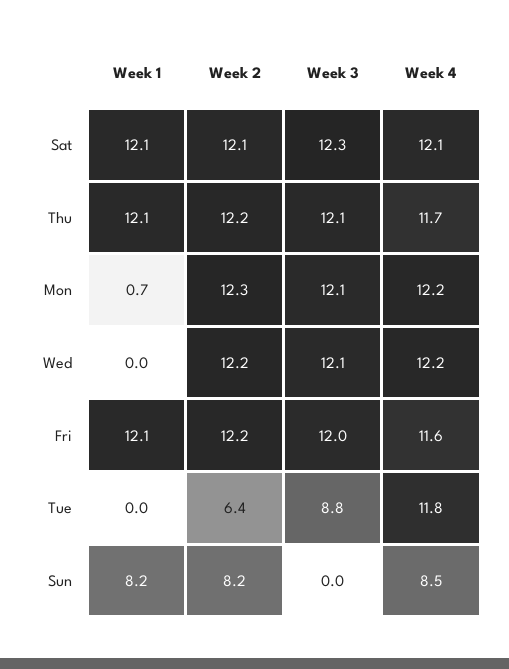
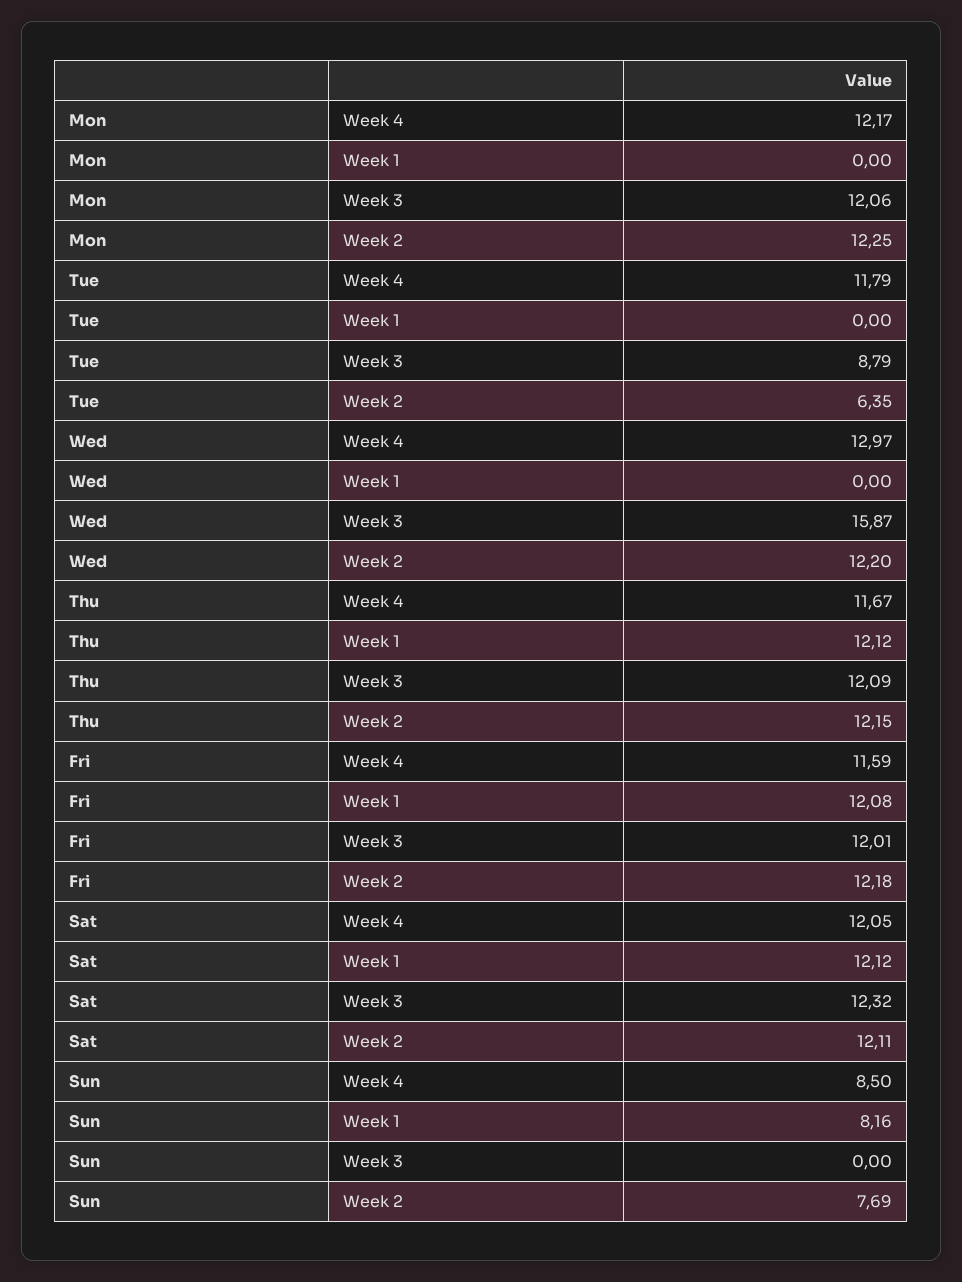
  {
    "Week 1": {
      "Sat": 12.12,
      "Thu": 12.12,
-     "Mon": 0.7,
+     "Mon": 0,
      "Wed": 0,
      "Fri": 12.08,
      "Tue": 0,
      "Sun": 8.16
    },
    "Week 2": {
      "Sat": 12.11,
      "Thu": 12.15,
      "Mon": 12.25,
      "Wed": 12.2,
      "Fri": 12.18,
      "Tue": 6.35,
-     "Sun": 8.2
+     "Sun": 7.69
    },
    "Week 3": {
      "Sat": 12.32,
      "Thu": 12.09,
      "Mon": 12.06,
-     "Wed": 12.1,
+     "Wed": 15.87,
      "Fri": 12.01,
      "Tue": 8.79,
      "Sun": 0
    },
    "Week 4": {
      "Sat": 12.05,
      "Thu": 11.67,
      "Mon": 12.17,
-     "Wed": 12.2,
+     "Wed": 12.97,
      "Fri": 11.59,
      "Tue": 11.79,
      "Sun": 8.5
    }
  }

